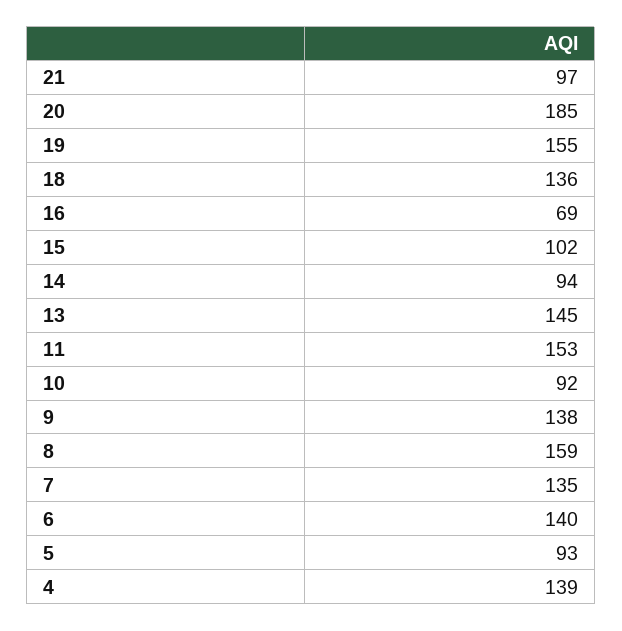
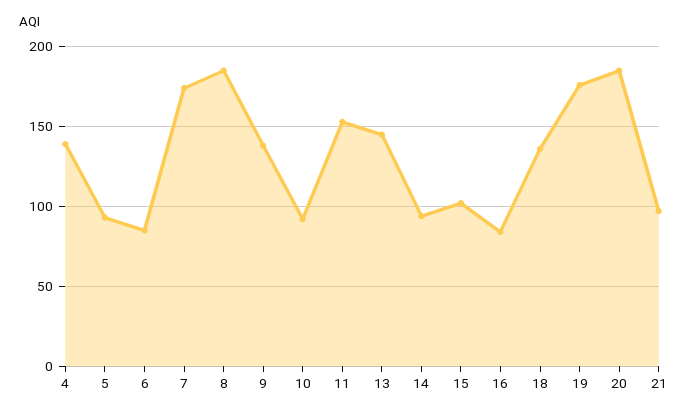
  {
    "21": 97,
    "20": 185,
-   "19": 155,
+   "19": 175,
    "18": 136,
-   "16": 69,
+   "16": 85,
    "15": 102,
    "14": 94,
    "13": 145,
    "11": 153,
    "10": 92,
    "9": 138,
-   "8": 159,
+   "8": 185,
-   "7": 135,
+   "7": 175,
-   "6": 140,
+   "6": 85,
    "5": 93,
    "4": 139
  }

